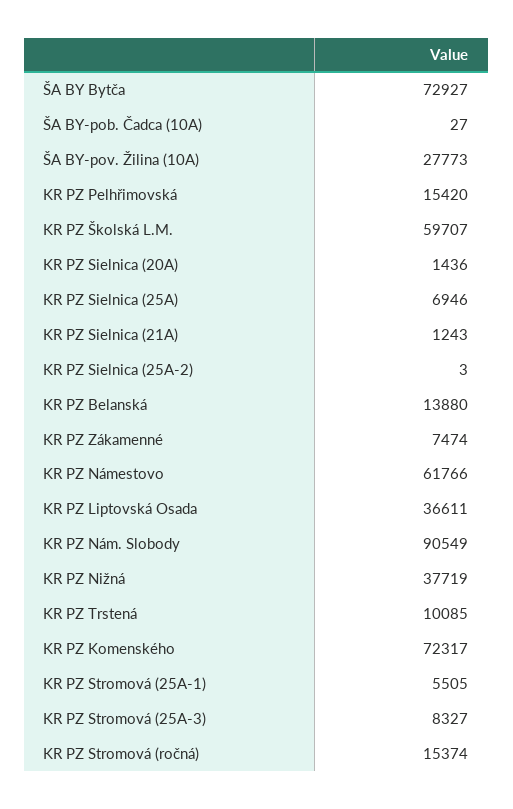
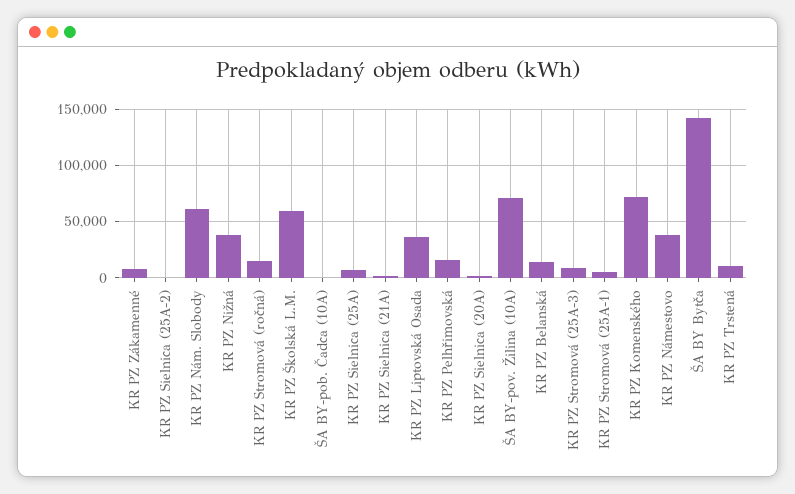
  {
-   "ŠA BY Bytča": 72927,
+   "ŠA BY Bytča": 140000,
    "ŠA BY-pob. Čadca (10A)": 27,
-   "ŠA BY-pov. Žilina (10A)": 27773,
+   "ŠA BY-pov. Žilina (10A)": 70000,
    "KR PZ Pelhřimovská": 15420,
    "KR PZ Školská L.M.": 59707,
    "KR PZ Sielnica (20A)": 1436,
    "KR PZ Sielnica (25A)": 6946,
    "KR PZ Sielnica (21A)": 1243,
    "KR PZ Sielnica (25A-2)": 3,
    "KR PZ Belanská": 13880,
    "KR PZ Zákamenné": 7474,
-   "KR PZ Námestovo": 61766,
+   "KR PZ Námestovo": 40000,
    "KR PZ Liptovská Osada": 36611,
-   "KR PZ Nám. Slobody": 90549,
+   "KR PZ Nám. Slobody": 60000,
    "KR PZ Nižná": 37719,
    "KR PZ Trstená": 10085,
    "KR PZ Komenského": 72317,
    "KR PZ Stromová (25A-1)": 5505,
    "KR PZ Stromová (25A-3)": 8327,
    "KR PZ Stromová (ročná)": 15374
  }

